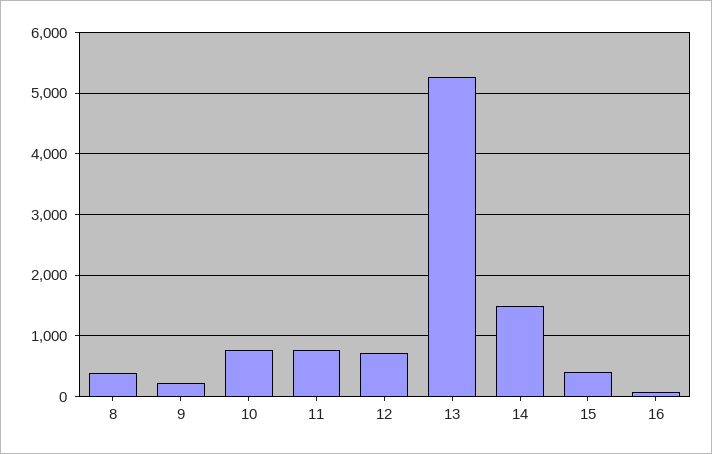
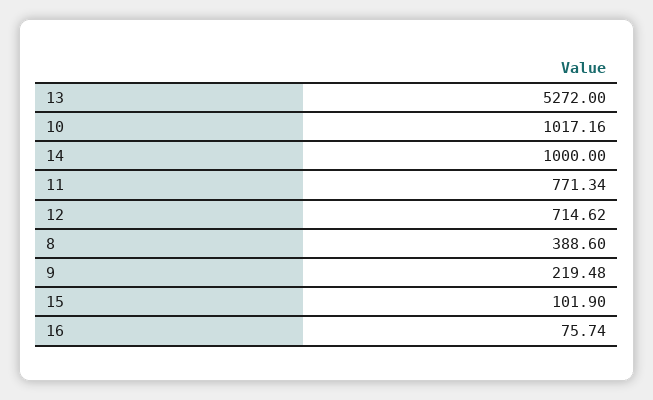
  {
    "8": 388.6,
    "9": 219.48,
-   "10": 800,
+   "10": 1017.16,
    "11": 771.34,
    "12": 714.62,
    "13": 5272,
-   "14": 1500,
+   "14": 1000,
-   "15": 400,
+   "15": 101.9,
    "16": 75.74
  }

